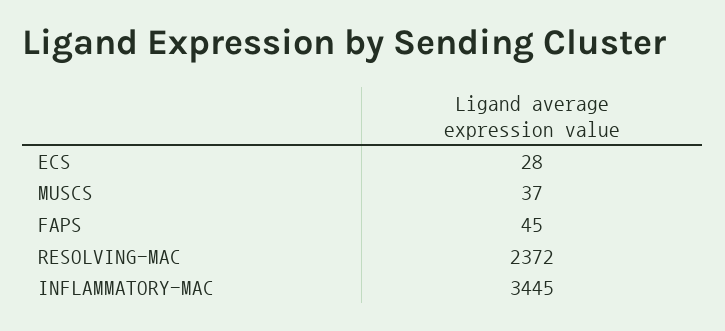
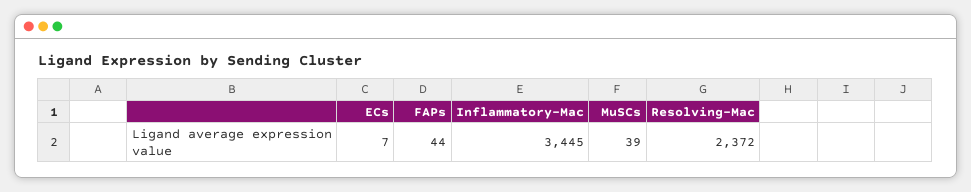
  {
-   "ECS": 28,
+   "ECS": 7,
-   "MUSCS": 37,
+   "MUSCS": 39,
-   "FAPS": 45,
+   "FAPS": 44,
    "RESOLVING-MAC": 2372,
    "INFLAMMATORY-MAC": 3445
  }

